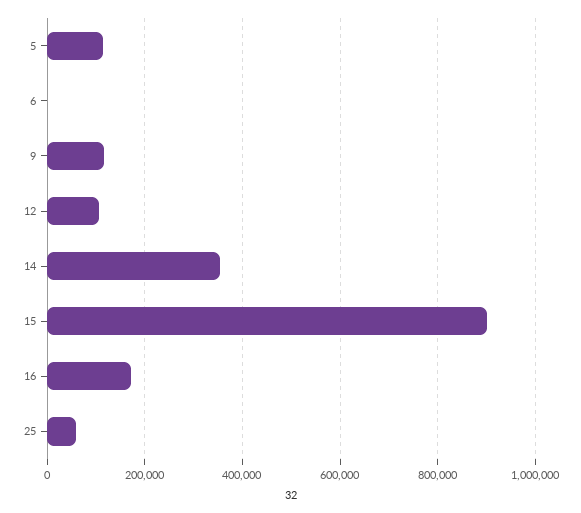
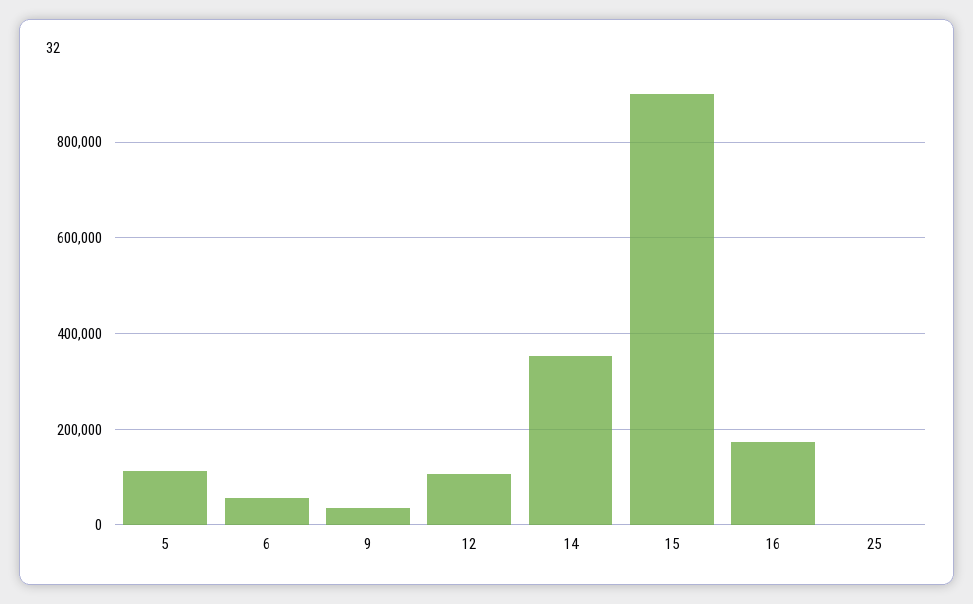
  {
    "5": 120000,
-   "6": 0,
+   "6": 60000,
-   "9": 120000,
+   "9": 40000,
    "12": 100000,
    "14": 360000,
    "15": 900000,
    "16": 180000,
-   "25": 60000
+   "25": 0
  }

